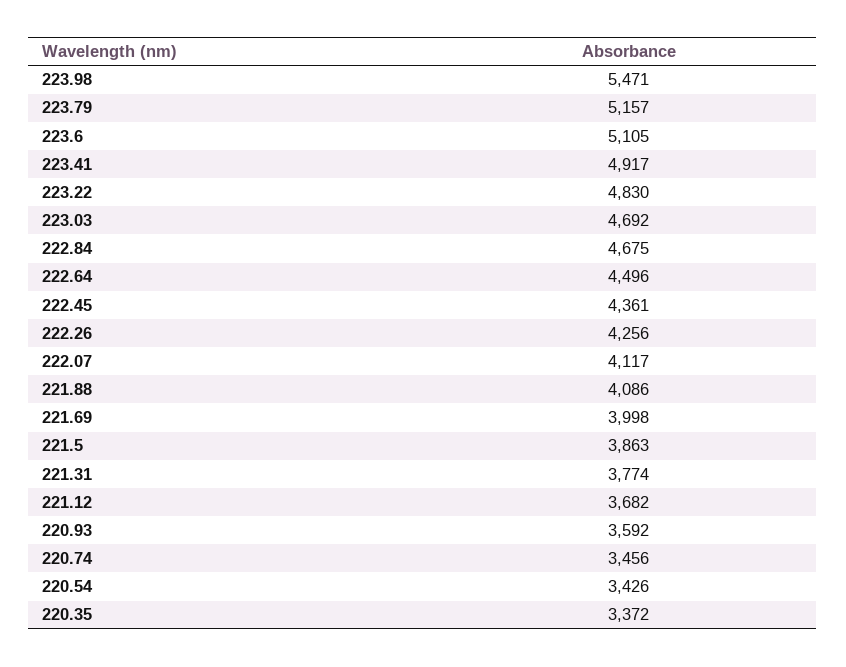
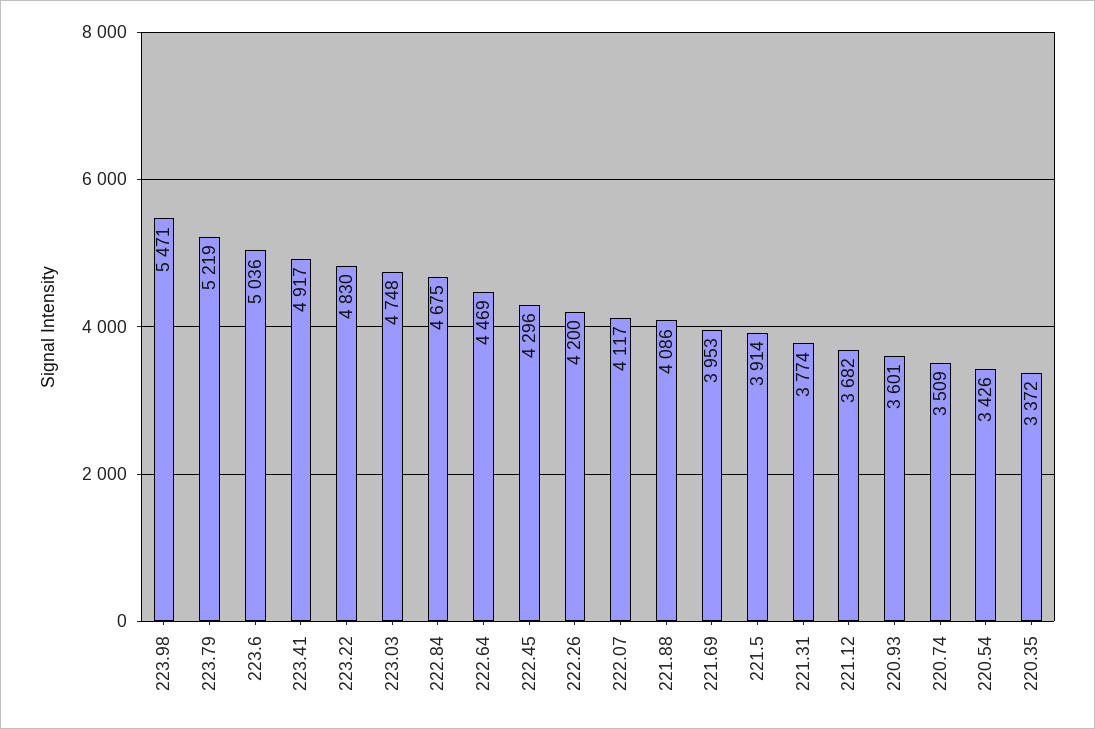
  {
    "223.98": 5471,
-   "223.79": 5157,
+   "223.79": 5219,
-   "223.6": 5105,
+   "223.6": 5036,
    "223.41": 4917,
    "223.22": 4830,
-   "223.03": 4692,
+   "223.03": 4748,
    "222.84": 4675,
-   "222.64": 4496,
+   "222.64": 4469,
-   "222.45": 4361,
+   "222.45": 4296,
-   "222.26": 4256,
+   "222.26": 4200,
    "222.07": 4117,
    "221.88": 4086,
-   "221.69": 3998,
+   "221.69": 3953,
-   "221.5": 3863,
+   "221.5": 3914,
    "221.31": 3774,
    "221.12": 3682,
-   "220.93": 3592,
+   "220.93": 3601,
-   "220.74": 3456,
+   "220.74": 3509,
    "220.54": 3426,
    "220.35": 3372
  }

